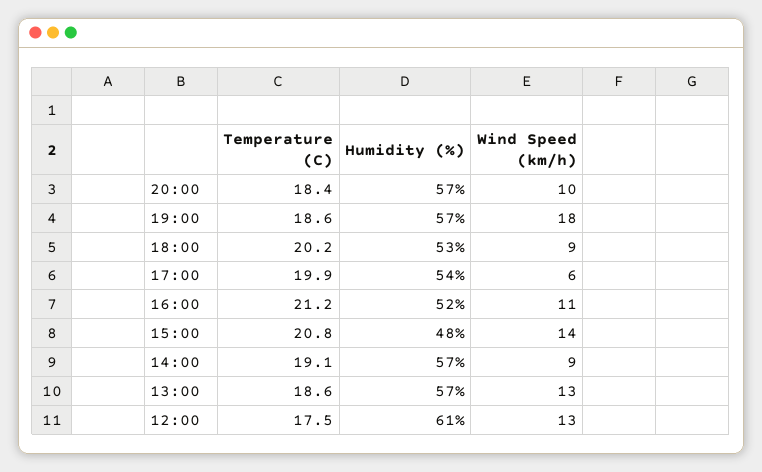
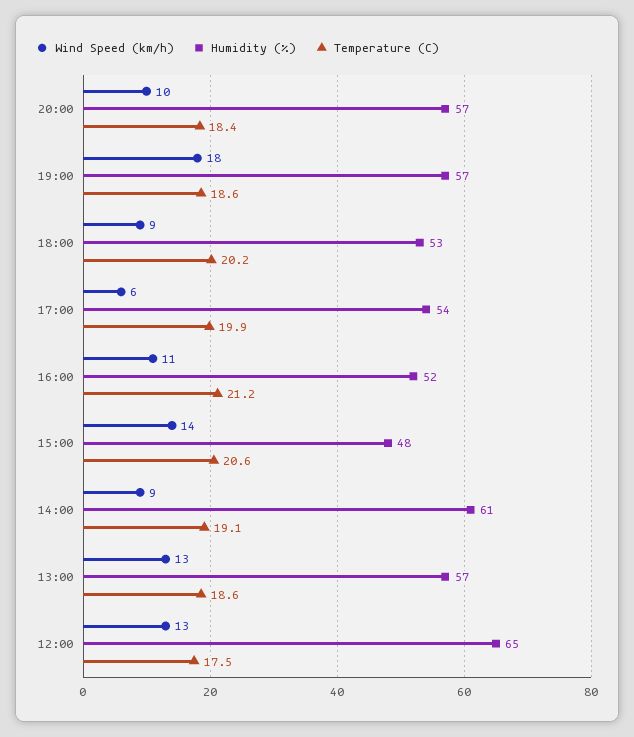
  {
    "Temperature (C)": {
      "20:00": 18.4,
      "19:00": 18.6,
      "18:00": 20.2,
      "17:00": 19.9,
      "16:00": 21.2,
-     "15:00": 20.8,
+     "15:00": 20.6,
      "14:00": 19.1,
      "13:00": 18.6,
      "12:00": 17.5
    },
    "Humidity (%)": {
      "20:00": 57,
      "19:00": 57,
      "18:00": 53,
      "17:00": 54,
      "16:00": 52,
      "15:00": 48,
-     "14:00": 57,
+     "14:00": 61,
      "13:00": 57,
-     "12:00": 61
+     "12:00": 65
    },
    "Wind Speed (km/h)": {
      "20:00": 10,
      "19:00": 18,
      "18:00": 9,
      "17:00": 6,
      "16:00": 11,
      "15:00": 14,
      "14:00": 9,
      "13:00": 13,
      "12:00": 13
    }
  }

